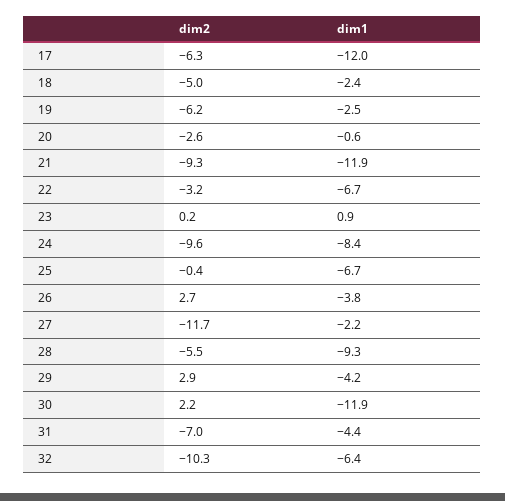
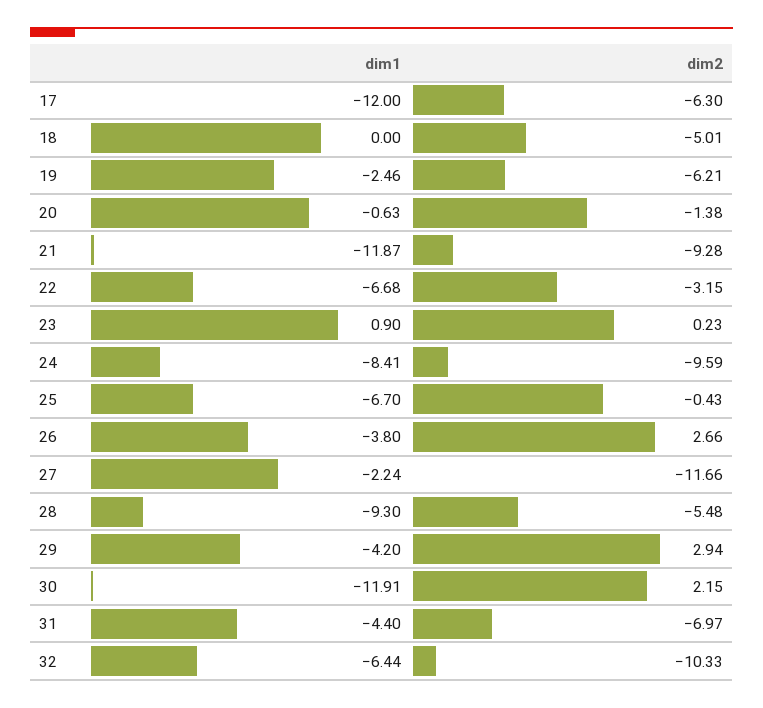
  {
    "dim2": {
      "17": -6.3,
      "18": -5.01,
      "19": -6.21,
-     "20": -2.6,
+     "20": -1.38,
      "21": -9.28,
      "22": -3.15,
      "23": 0.23,
      "24": -9.59,
      "25": -0.43,
      "26": 2.66,
      "27": -11.66,
      "28": -5.48,
      "29": 2.94,
      "30": 2.15,
      "31": -6.97,
      "32": -10.33
    },
    "dim1": {
      "17": -12,
-     "18": -2.4,
+     "18": 0,
      "19": -2.46,
      "20": -0.63,
      "21": -11.87,
      "22": -6.68,
      "23": 0.9,
      "24": -8.41,
      "25": -6.7,
      "26": -3.8,
      "27": -2.24,
      "28": -9.3,
      "29": -4.2,
      "30": -11.91,
      "31": -4.4,
      "32": -6.44
    }
  }

